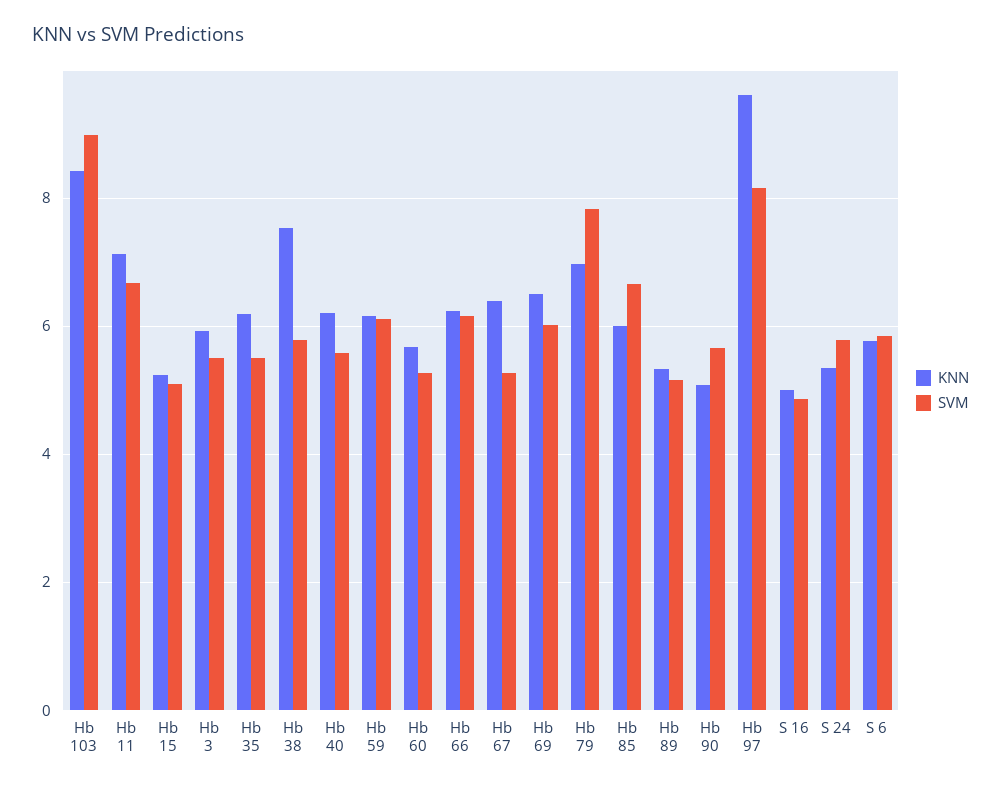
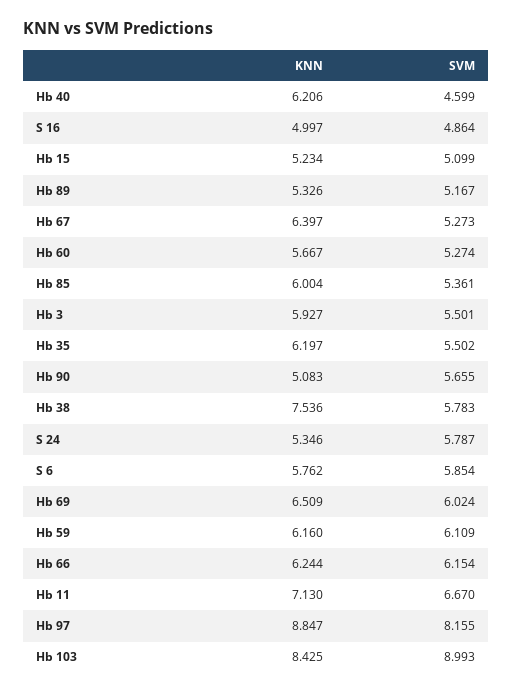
  {
    "KNN": {
      "Hb 103": 8.425,
      "Hb 11": 7.13,
      "Hb 15": 5.234,
      "Hb 3": 5.927,
      "Hb 35": 6.197,
      "Hb 38": 7.536,
      "Hb 40": 6.206,
      "Hb 59": 6.16,
      "Hb 60": 5.667,
      "Hb 66": 6.244,
      "Hb 67": 6.397,
      "Hb 69": 6.509,
-     "Hb 79": 7,
      "Hb 85": 6.004,
      "Hb 89": 5.326,
      "Hb 90": 5.083,
-     "Hb 97": 9.6,
+     "Hb 97": 8.847,
      "S 16": 4.997,
      "S 24": 5.346,
      "S 6": 5.762
    },
    "SVM": {
      "Hb 103": 8.993,
      "Hb 11": 6.67,
      "Hb 15": 5.099,
      "Hb 3": 5.501,
      "Hb 35": 5.502,
      "Hb 38": 5.783,
-     "Hb 40": 5.6,
+     "Hb 40": 4.599,
      "Hb 59": 6.109,
      "Hb 60": 5.274,
      "Hb 66": 6.154,
      "Hb 67": 5.273,
      "Hb 69": 6.024,
-     "Hb 79": 7.8,
-     "Hb 85": 6.6,
+     "Hb 85": 5.361,
      "Hb 89": 5.167,
      "Hb 90": 5.655,
      "Hb 97": 8.155,
      "S 16": 4.864,
      "S 24": 5.787,
      "S 6": 5.854
    }
  }

